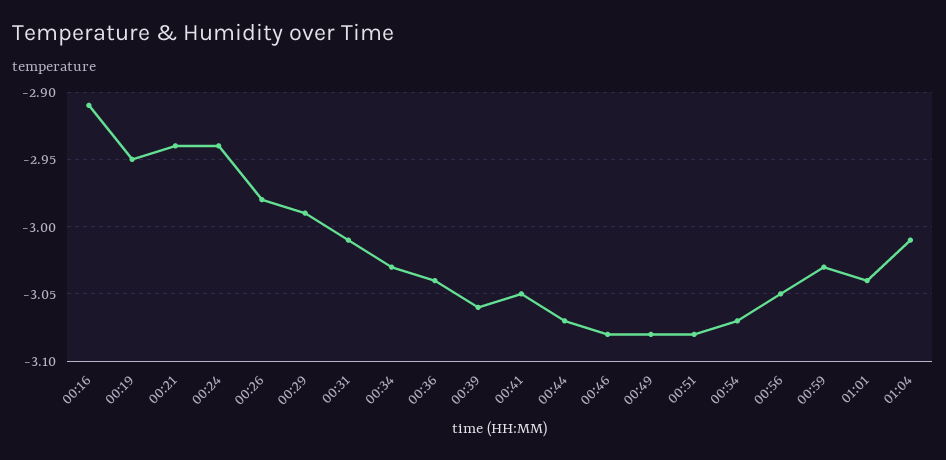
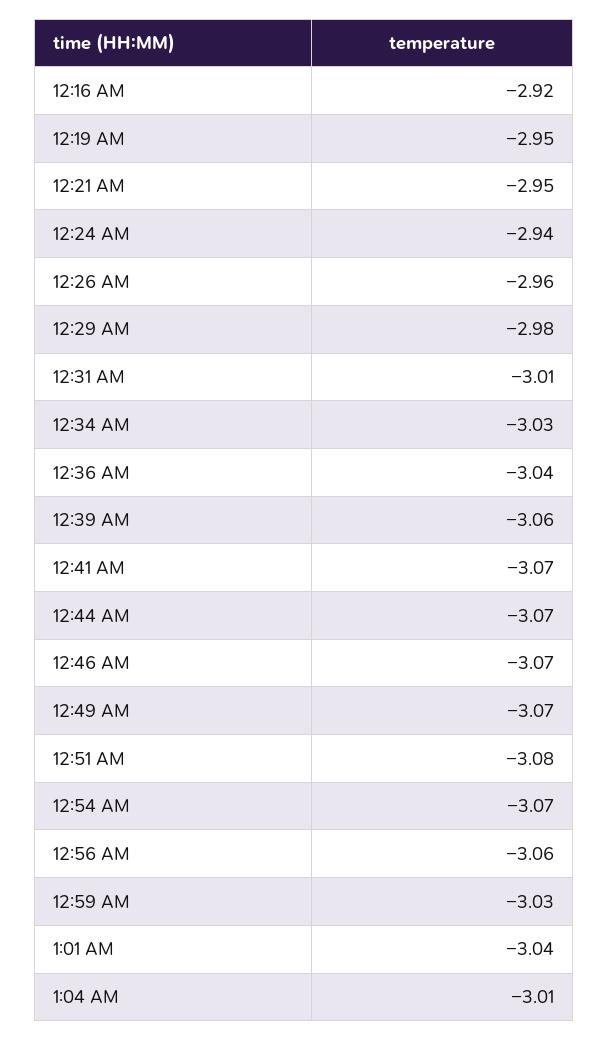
  {
-   "00:16": -2.91,
+   "00:16": -2.92,
    "00:19": -2.95,
-   "00:21": -2.94,
+   "00:21": -2.95,
    "00:24": -2.94,
-   "00:26": -2.98,
+   "00:26": -2.96,
-   "00:29": -2.99,
+   "00:29": -2.98,
    "00:31": -3.01,
    "00:34": -3.03,
    "00:36": -3.04,
    "00:39": -3.06,
-   "00:41": -3.05,
+   "00:41": -3.07,
    "00:44": -3.07,
-   "00:46": -3.08,
+   "00:46": -3.07,
-   "00:49": -3.08,
+   "00:49": -3.07,
    "00:51": -3.08,
    "00:54": -3.07,
-   "00:56": -3.05,
+   "00:56": -3.06,
    "00:59": -3.03,
    "01:01": -3.04,
    "01:04": -3.01
  }

